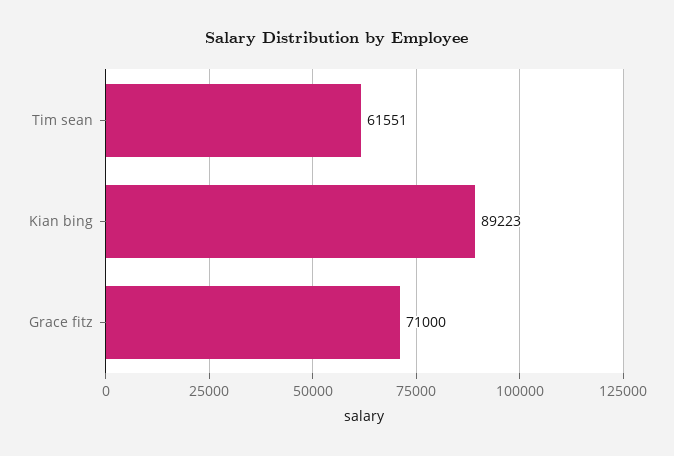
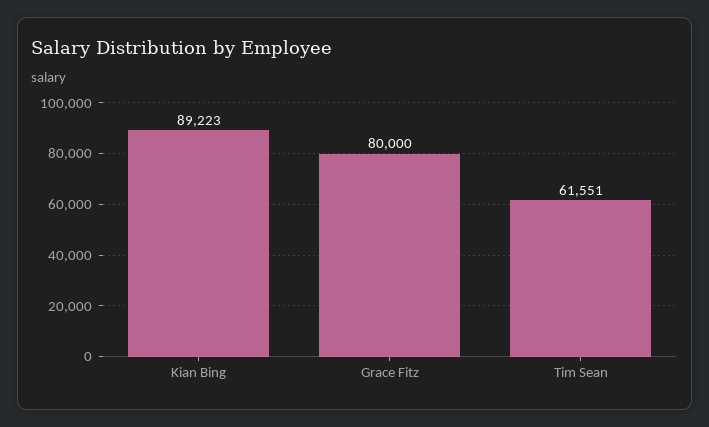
  {
    "Tim sean": 61551,
    "Kian bing": 89223,
-   "Grace fitz": 71000
+   "Grace fitz": 80000
  }

